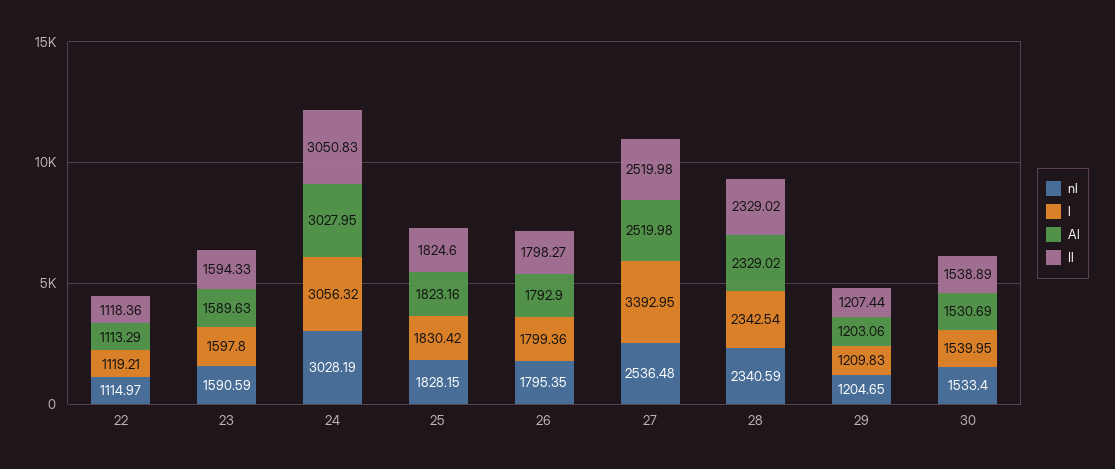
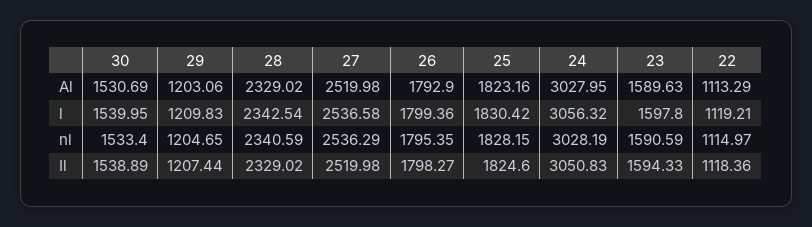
  {
    "nl": {
      "22": 1114.97,
      "23": 1590.59,
      "24": 3028.19,
      "25": 1828.15,
      "26": 1795.35,
-     "27": 2536.48,
+     "27": 2536.29,
      "28": 2340.59,
      "29": 1204.65,
      "30": 1533.4
    },
    "l": {
      "22": 1119.21,
      "23": 1597.8,
      "24": 3056.32,
      "25": 1830.42,
      "26": 1799.36,
-     "27": 3392.95,
+     "27": 2536.58,
      "28": 2342.54,
      "29": 1209.83,
      "30": 1539.95
    },
    "Al": {
      "22": 1113.29,
      "23": 1589.63,
      "24": 3027.95,
      "25": 1823.16,
      "26": 1792.9,
      "27": 2519.98,
      "28": 2329.02,
      "29": 1203.06,
      "30": 1530.69
    },
    "Il": {
      "22": 1118.36,
      "23": 1594.33,
      "24": 3050.83,
      "25": 1824.6,
      "26": 1798.27,
      "27": 2519.98,
      "28": 2329.02,
      "29": 1207.44,
      "30": 1538.89
    }
  }

